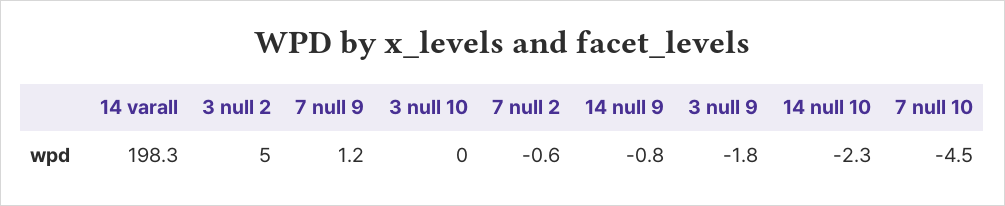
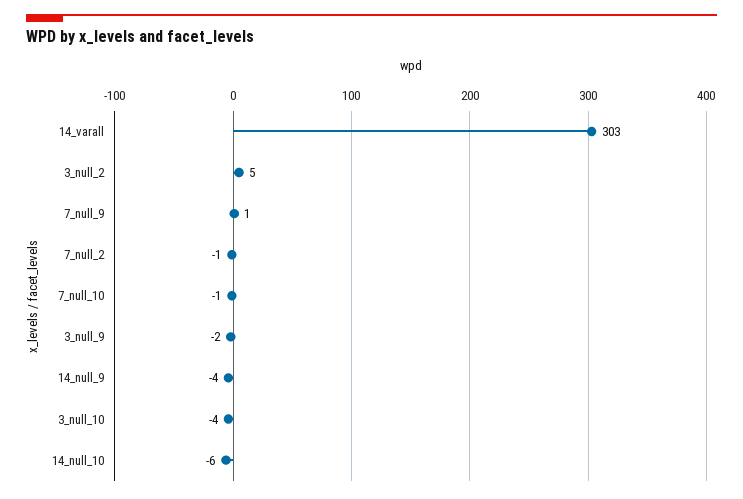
  {
-   "14 varall": 198.3,
+   "14 varall": 303,
    "3 null 2": 5,
    "7 null 9": 1.2,
-   "3 null 10": 0,
+   "3 null 10": -4,
    "7 null 2": -0.6,
-   "14 null 9": -0.8,
+   "14 null 9": -4,
    "3 null 9": -1.8,
-   "14 null 10": -2.3,
+   "14 null 10": -6,
-   "7 null 10": -4.5
+   "7 null 10": -1
  }

